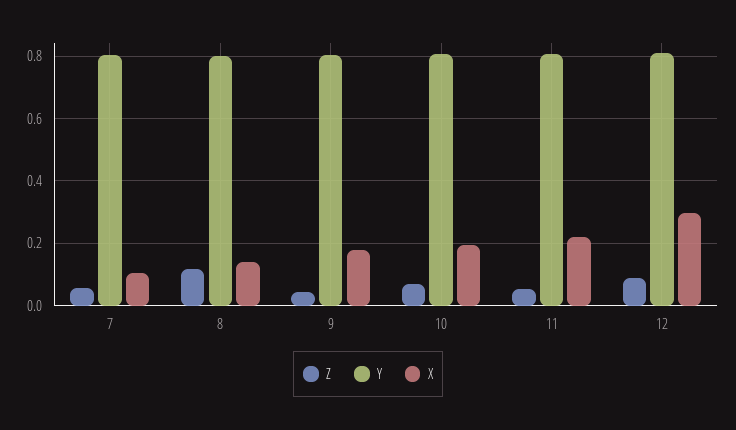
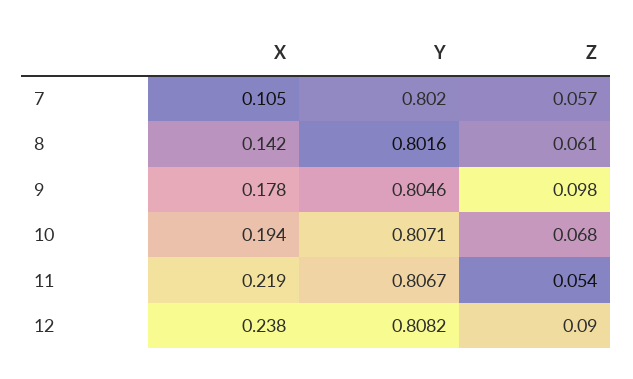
  {
    "Z": {
      "7": 0.057,
-     "8": 0.12,
+     "8": 0.061,
-     "9": 0.04,
+     "9": 0.098,
      "10": 0.068,
      "11": 0.054,
      "12": 0.09
    },
    "Y": {
      "7": 0.802,
      "8": 0.8016,
      "9": 0.8046,
      "10": 0.8071,
      "11": 0.8067,
      "12": 0.8082
    },
    "X": {
      "7": 0.105,
      "8": 0.142,
      "9": 0.178,
      "10": 0.194,
      "11": 0.219,
-     "12": 0.3
+     "12": 0.238
    }
  }

